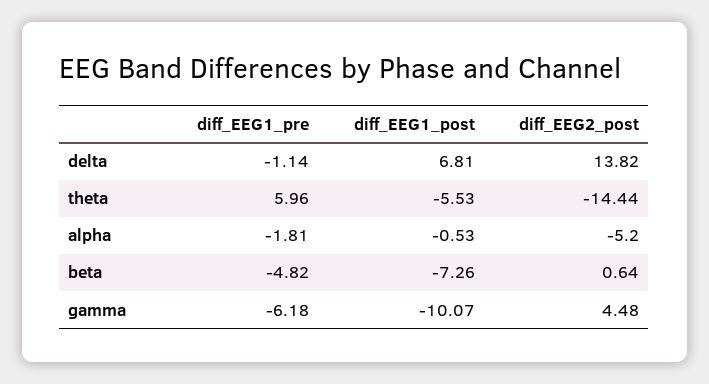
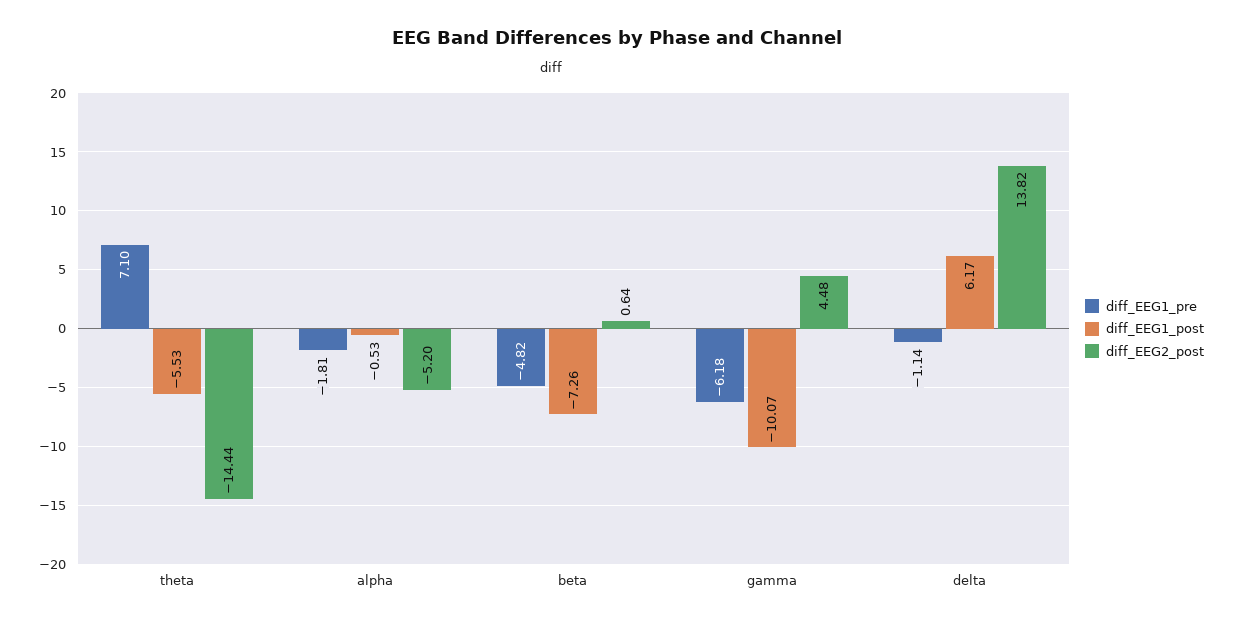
  {
    "diff_EEG1_pre": {
      "delta": -1.14,
-     "theta": 5.96,
+     "theta": 7.1,
      "alpha": -1.81,
      "beta": -4.82,
      "gamma": -6.18
    },
    "diff_EEG1_post": {
-     "delta": 6.81,
+     "delta": 6.17,
      "theta": -5.53,
      "alpha": -0.53,
      "beta": -7.26,
      "gamma": -10.07
    },
    "diff_EEG2_post": {
      "delta": 13.82,
      "theta": -14.44,
      "alpha": -5.2,
      "beta": 0.64,
      "gamma": 4.48
    }
  }

